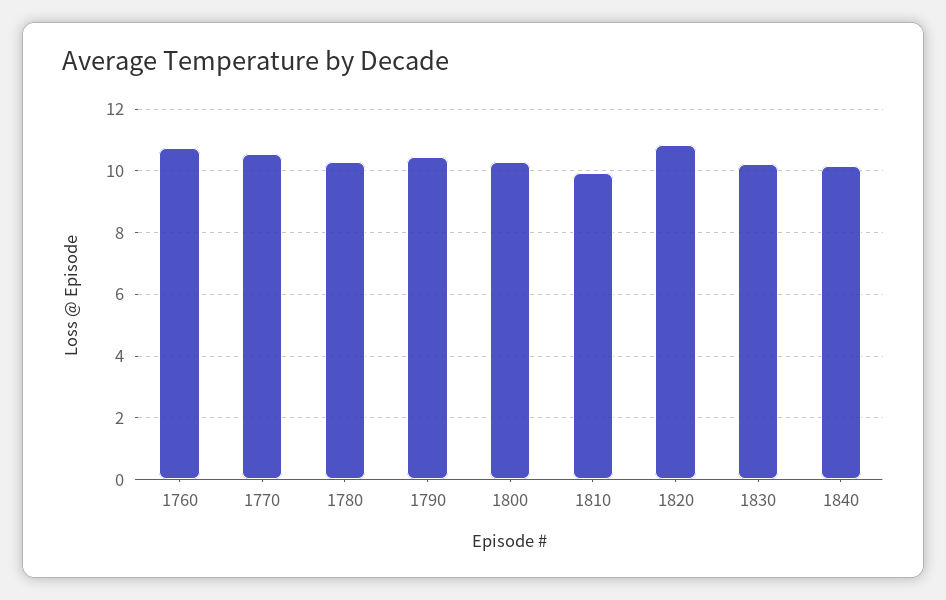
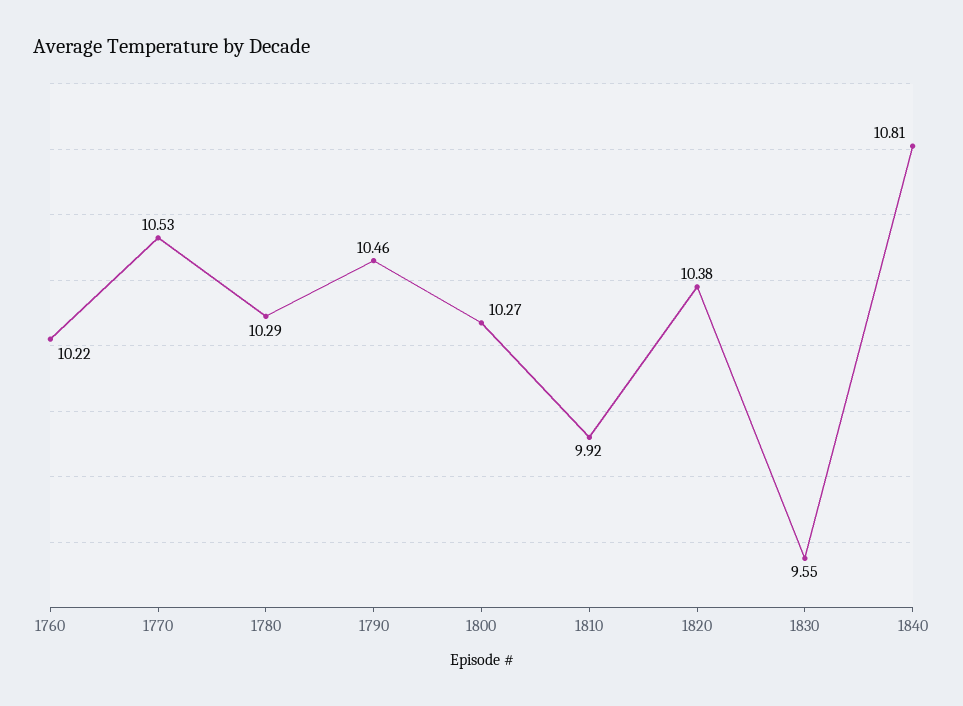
  {
-   "1760": 10.8,
+   "1760": 10.22,
    "1770": 10.53,
    "1780": 10.29,
    "1790": 10.46,
    "1800": 10.27,
    "1810": 9.92,
-   "1820": 10.8,
+   "1820": 10.38,
-   "1830": 10.2,
+   "1830": 9.55,
-   "1840": 10.2
+   "1840": 10.81
  }

